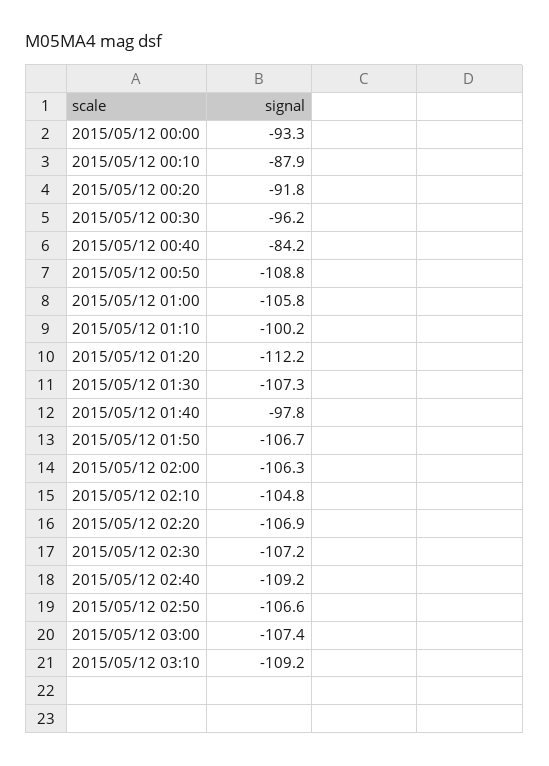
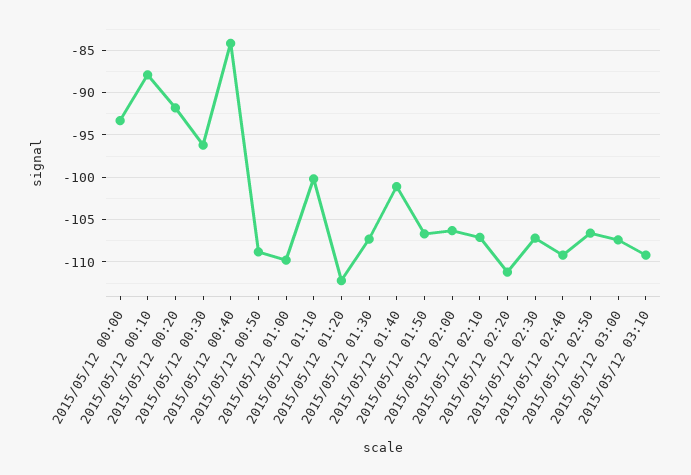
  {
    "2015/05/12 00:00": -93.3,
    "2015/05/12 00:10": -87.9,
    "2015/05/12 00:20": -91.8,
    "2015/05/12 00:30": -96.2,
    "2015/05/12 00:40": -84.2,
    "2015/05/12 00:50": -108.8,
-   "2015/05/12 01:00": -105.8,
+   "2015/05/12 01:00": -110,
    "2015/05/12 01:10": -100.2,
    "2015/05/12 01:20": -112.2,
    "2015/05/12 01:30": -107.3,
-   "2015/05/12 01:40": -97.8,
+   "2015/05/12 01:40": -101,
    "2015/05/12 01:50": -106.7,
    "2015/05/12 02:00": -106.3,
-   "2015/05/12 02:10": -104.8,
+   "2015/05/12 02:10": -107,
-   "2015/05/12 02:20": -106.9,
+   "2015/05/12 02:20": -111,
    "2015/05/12 02:30": -107.2,
    "2015/05/12 02:40": -109.2,
    "2015/05/12 02:50": -106.6,
    "2015/05/12 03:00": -107.4,
    "2015/05/12 03:10": -109.2
  }

